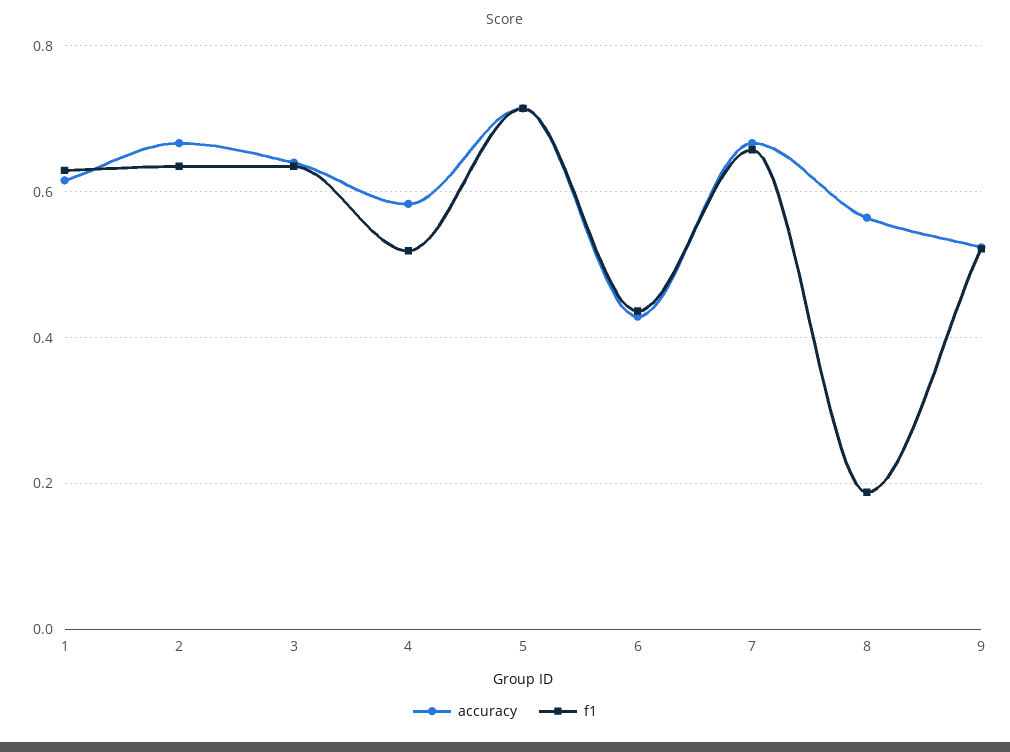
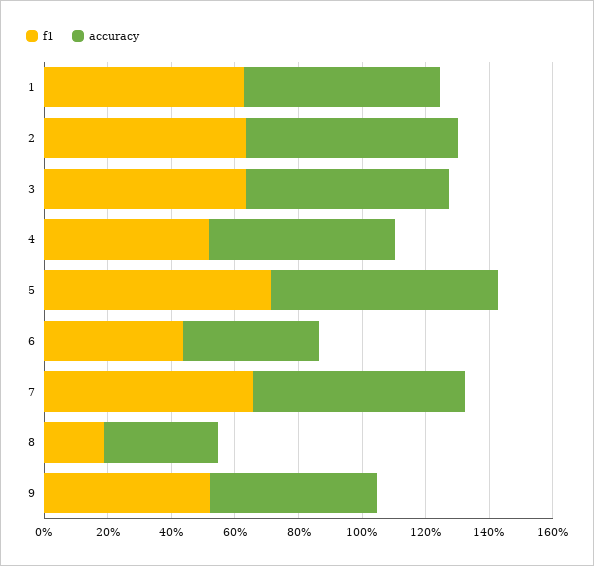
  {
    "accuracy": {
      "1": 0.62,
      "2": 0.66,
      "3": 0.64,
      "4": 0.58,
      "5": 0.72,
      "6": 0.42,
      "7": 0.66,
-     "8": 0.56,
+     "8": 0.35,
      "9": 0.52
    },
    "f1": {
      "1": 0.62,
      "2": 0.64,
      "3": 0.64,
      "4": 0.52,
      "5": 0.72,
      "6": 0.44,
      "7": 0.66,
      "8": 0.18,
      "9": 0.52
    }
  }

